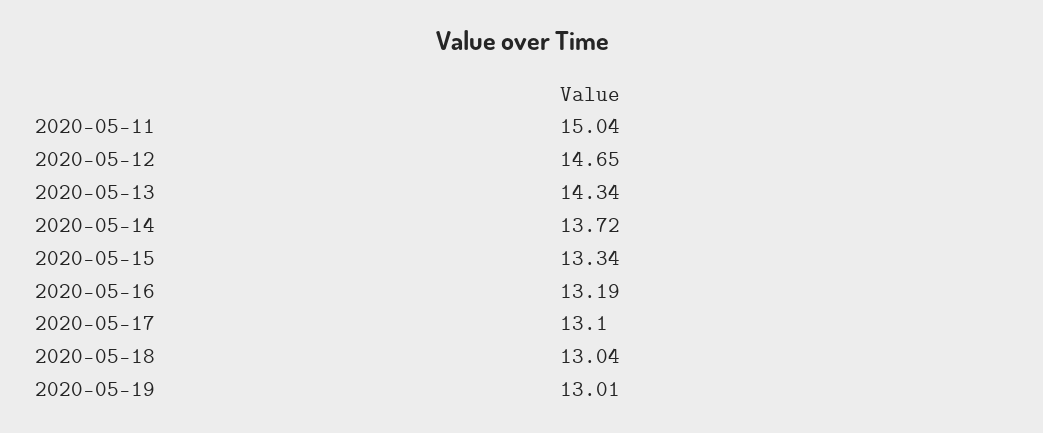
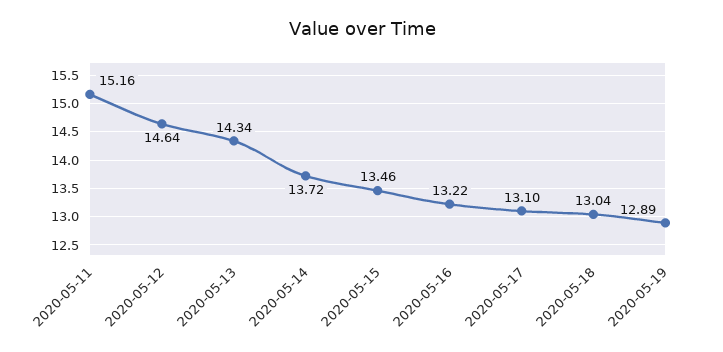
  {
-   "2020-05-11": 15.04,
+   "2020-05-11": 15.16,
-   "2020-05-12": 14.65,
+   "2020-05-12": 14.64,
    "2020-05-13": 14.34,
    "2020-05-14": 13.72,
-   "2020-05-15": 13.34,
+   "2020-05-15": 13.46,
-   "2020-05-16": 13.19,
+   "2020-05-16": 13.22,
    "2020-05-17": 13.1,
    "2020-05-18": 13.04,
-   "2020-05-19": 13.01
+   "2020-05-19": 12.89
  }

